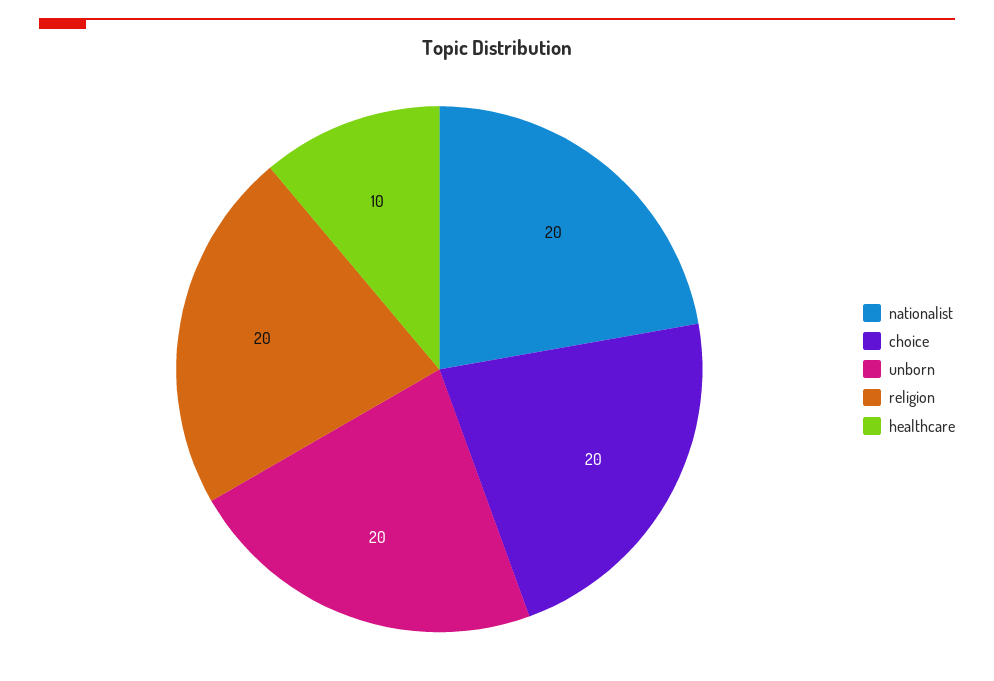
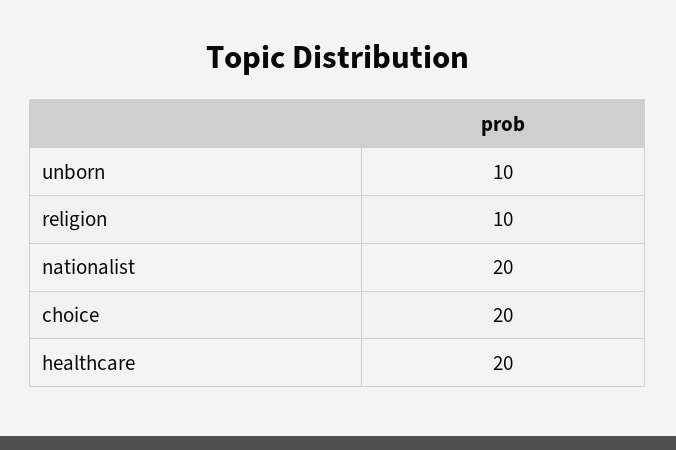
  {
    "nationalist": 20,
    "choice": 20,
-   "unborn": 20,
+   "unborn": 10,
-   "religion": 20,
+   "religion": 10,
-   "healthcare": 10
+   "healthcare": 20
  }

